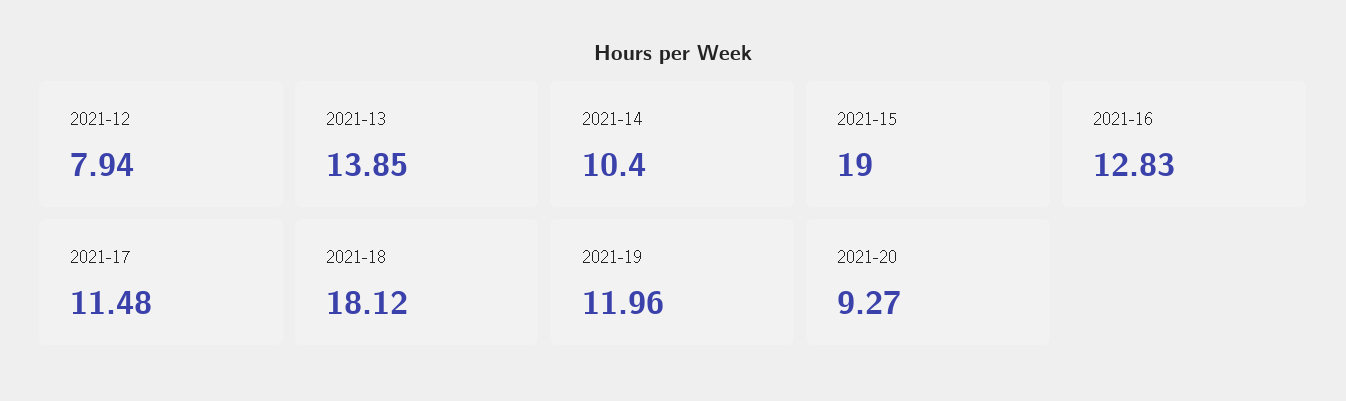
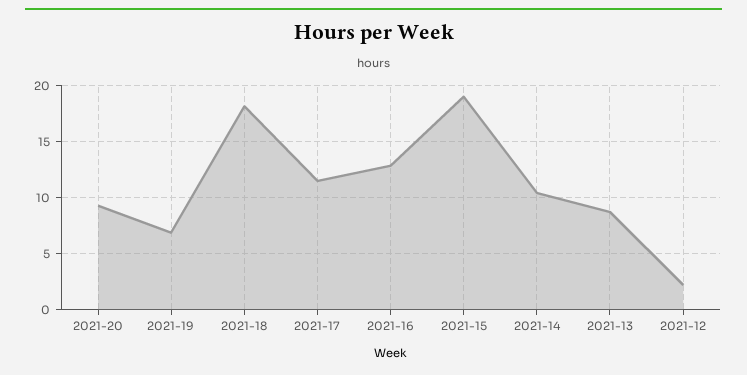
  {
-   "2021-12": 7.94,
+   "2021-12": 2,
-   "2021-13": 13.85,
+   "2021-13": 9,
    "2021-14": 10.4,
    "2021-15": 19,
    "2021-16": 12.83,
    "2021-17": 11.48,
    "2021-18": 18.12,
-   "2021-19": 11.96,
+   "2021-19": 7,
    "2021-20": 9.27
  }

